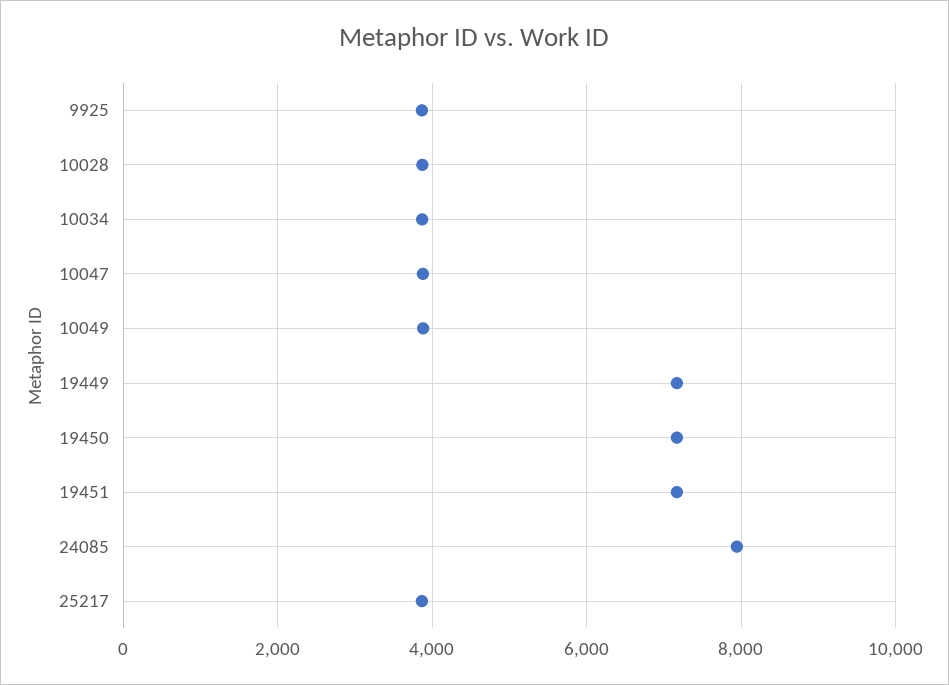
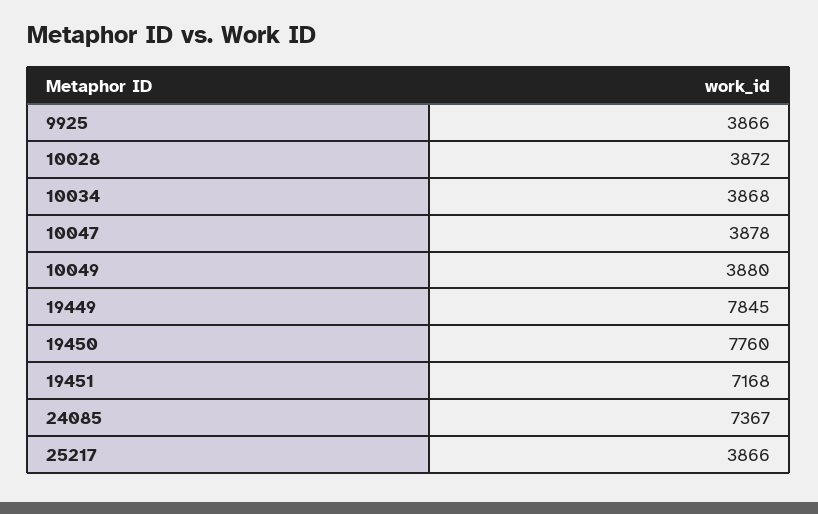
  {
    "9925": 3866,
    "10028": 3872,
    "10034": 3868,
    "10047": 3878,
    "10049": 3880,
-   "19449": 7200,
+   "19449": 7845,
-   "19450": 7200,
+   "19450": 7760,
    "19451": 7168,
-   "24085": 8000,
+   "24085": 7367,
    "25217": 3866
  }

